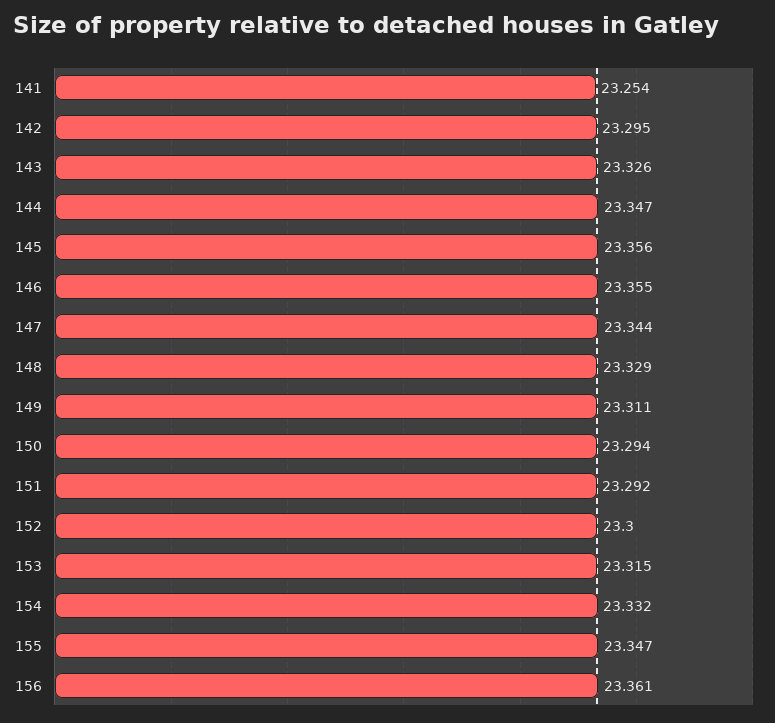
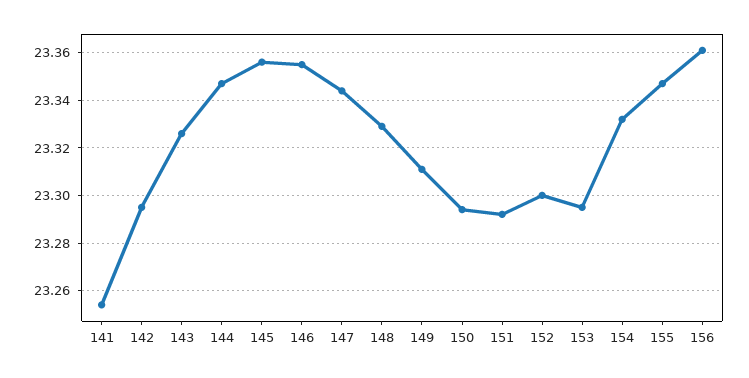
  {
    "141": 23.254,
    "142": 23.295,
    "143": 23.326,
    "144": 23.347,
    "145": 23.356,
    "146": 23.355,
    "147": 23.344,
    "148": 23.329,
    "149": 23.311,
    "150": 23.294,
    "151": 23.292,
    "152": 23.3,
-   "153": 23.315,
+   "153": 23.295,
    "154": 23.332,
    "155": 23.347,
    "156": 23.361
  }

